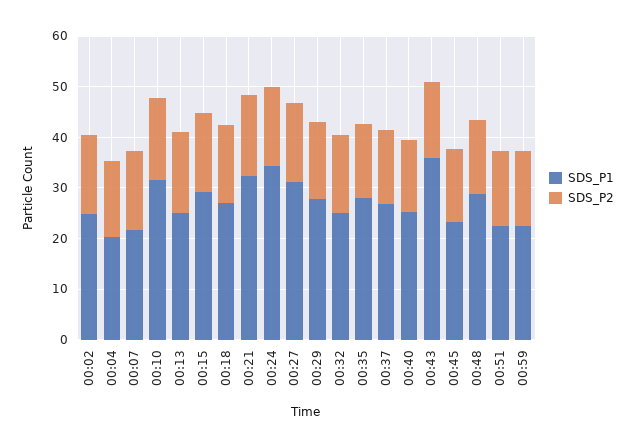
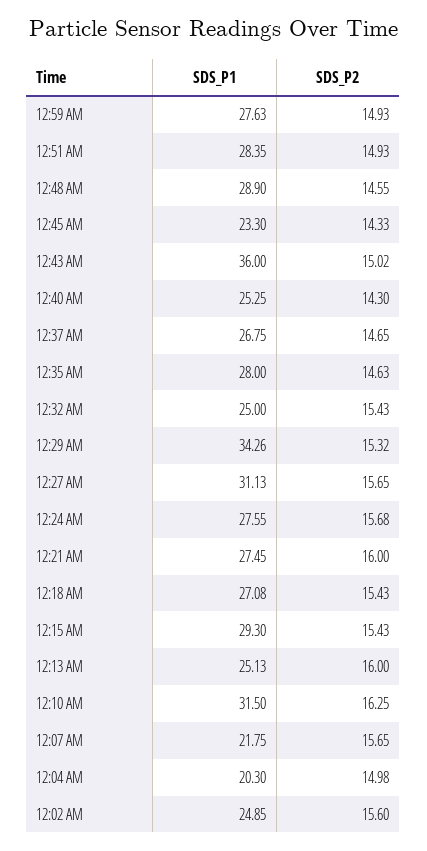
  {
    "SDS_P1": {
      "00:02": 24.85,
      "00:04": 20.3,
      "00:07": 21.75,
      "00:10": 31.5,
      "00:13": 25.13,
      "00:15": 29.3,
      "00:18": 27.08,
-     "00:21": 32,
+     "00:21": 27.45,
-     "00:24": 34,
+     "00:24": 27.55,
      "00:27": 31.13,
-     "00:29": 28,
+     "00:29": 34.26,
      "00:32": 25,
      "00:35": 28,
      "00:37": 26.75,
      "00:40": 25.25,
      "00:43": 36,
      "00:45": 23.3,
      "00:48": 28.9,
-     "00:51": 22,
+     "00:51": 28.35,
-     "00:59": 22
+     "00:59": 27.63
    },
    "SDS_P2": {
      "00:02": 15.6,
      "00:04": 14.98,
      "00:07": 15.65,
      "00:10": 16.25,
      "00:13": 16,
      "00:15": 15.43,
      "00:18": 15.43,
      "00:21": 16,
      "00:24": 15.68,
      "00:27": 15.65,
      "00:29": 15.32,
      "00:32": 15.43,
      "00:35": 14.63,
      "00:37": 14.65,
      "00:40": 14.3,
      "00:43": 15.02,
      "00:45": 14.33,
      "00:48": 14.55,
      "00:51": 14.93,
      "00:59": 14.93
    }
  }

